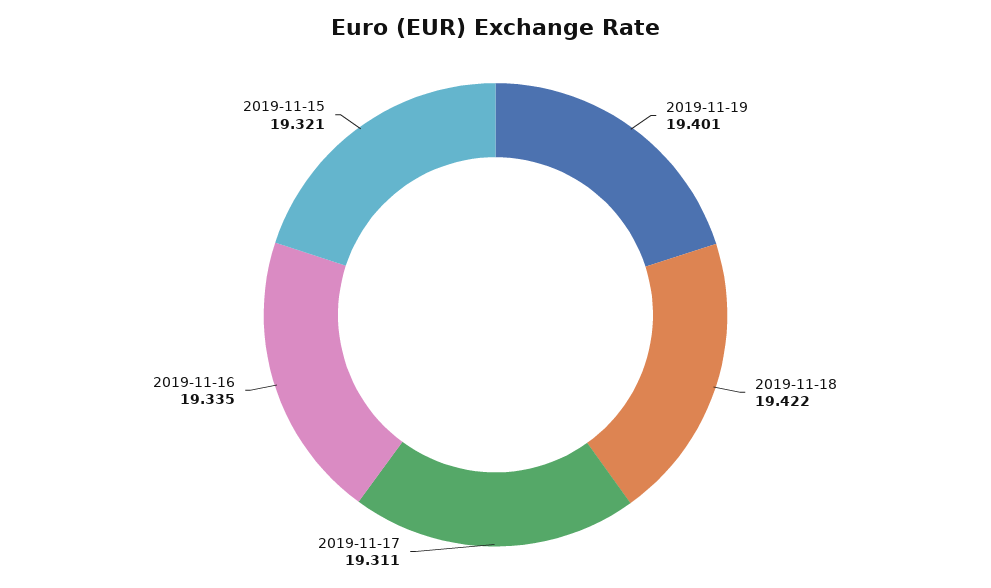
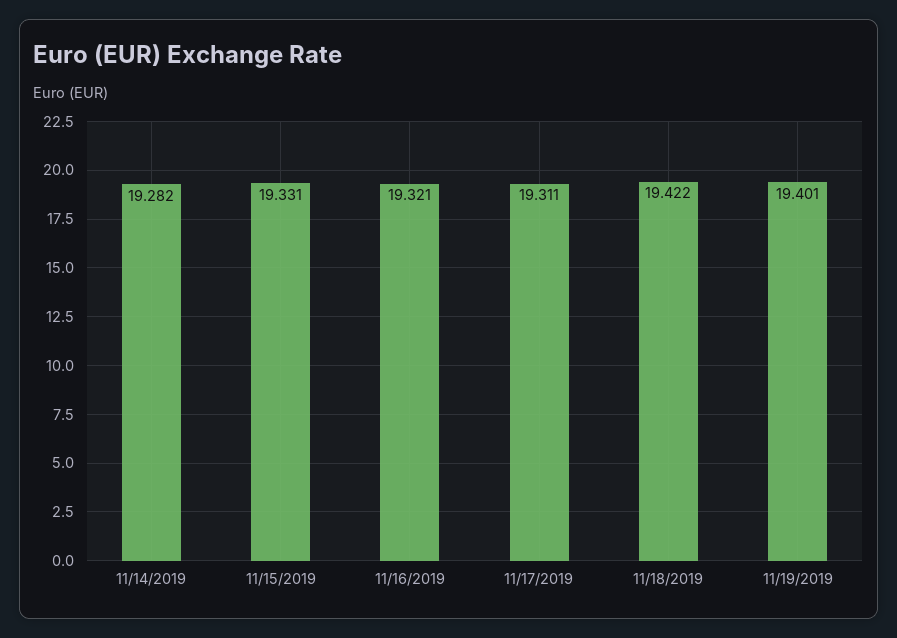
  {
    "2019-11-19": 19.401,
    "2019-11-18": 19.422,
    "2019-11-17": 19.311,
-   "2019-11-16": 19.335,
+   "2019-11-16": 19.321,
-   "2019-11-15": 19.321
+   "2019-11-15": 19.331,
+   "11/14/2019": 19.282
  }

